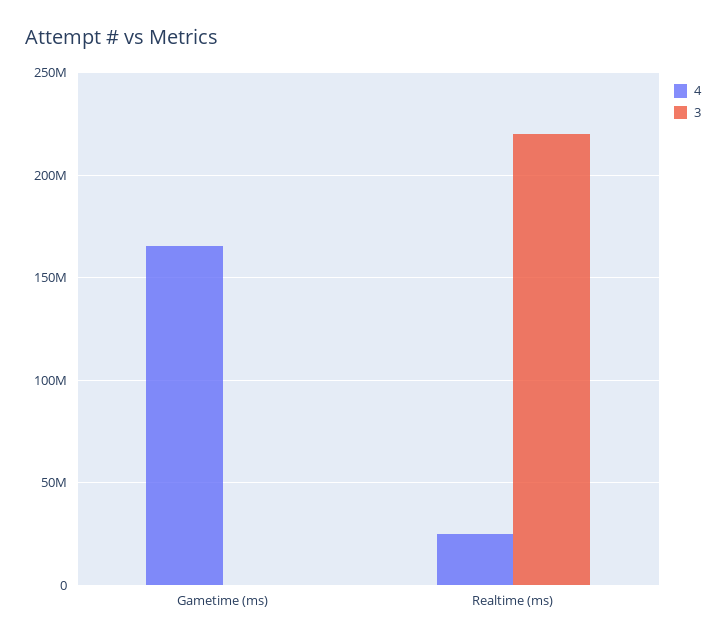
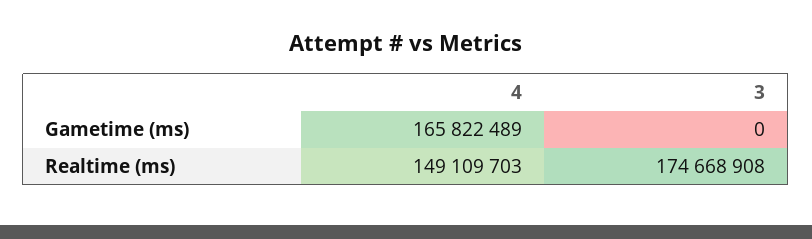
  {
    "4": {
      "Gametime (ms)": 165822489,
-     "Realtime (ms)": 25000000
+     "Realtime (ms)": 149109703
    },
    "3": {
      "Gametime (ms)": 0,
-     "Realtime (ms)": 220000000
+     "Realtime (ms)": 174668908
    }
  }

